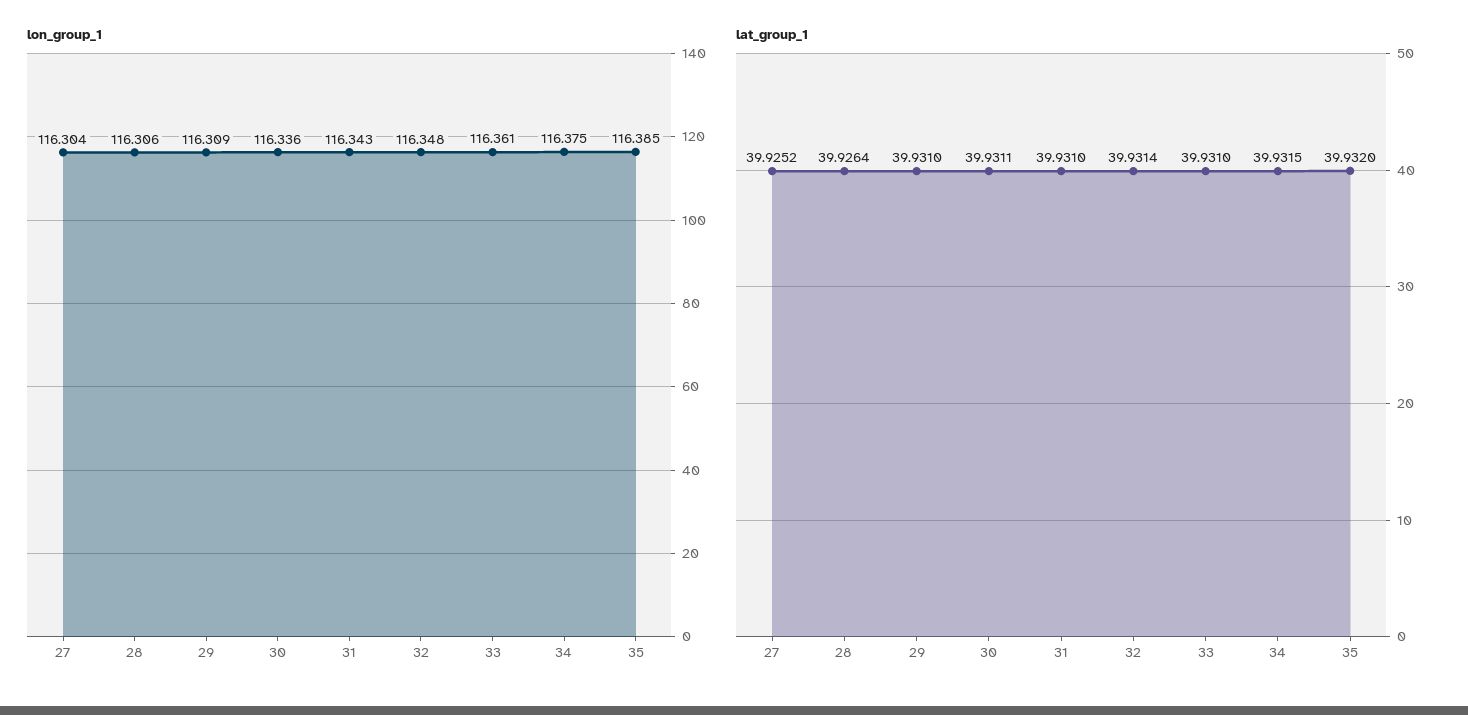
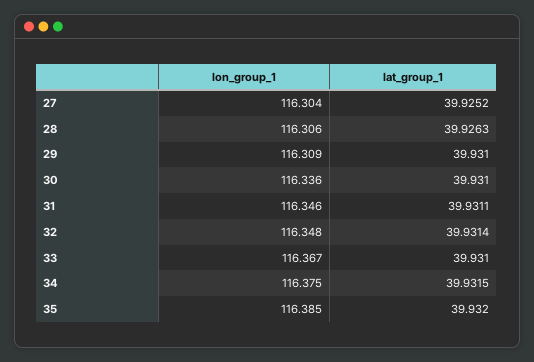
  {
    "lon_group_1": {
      "27": 116.304,
      "28": 116.306,
      "29": 116.309,
      "30": 116.336,
-     "31": 116.343,
+     "31": 116.346,
      "32": 116.348,
-     "33": 116.361,
+     "33": 116.367,
      "34": 116.375,
      "35": 116.385
    },
    "lat_group_1": {
      "27": 39.9252,
-     "28": 39.9264,
+     "28": 39.9263,
      "29": 39.931,
-     "30": 39.9311,
+     "30": 39.931,
-     "31": 39.931,
+     "31": 39.9311,
      "32": 39.9314,
      "33": 39.931,
      "34": 39.9315,
      "35": 39.932
    }
  }

